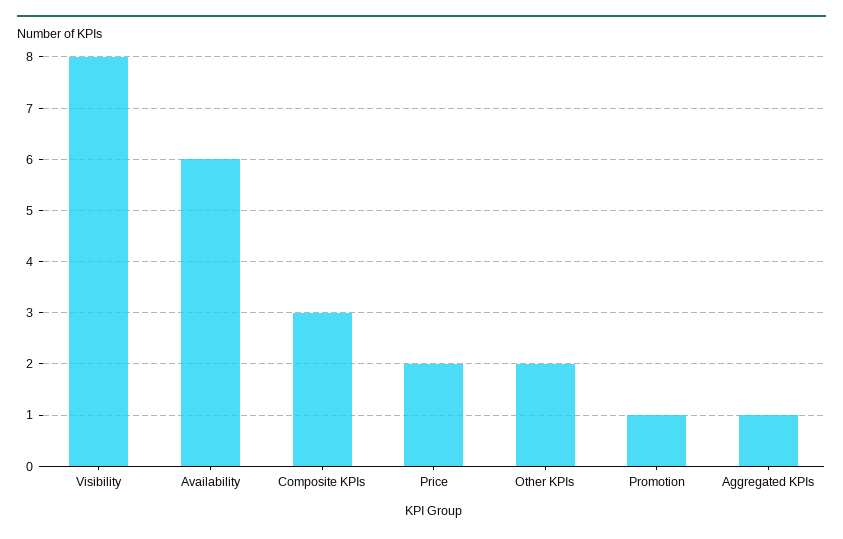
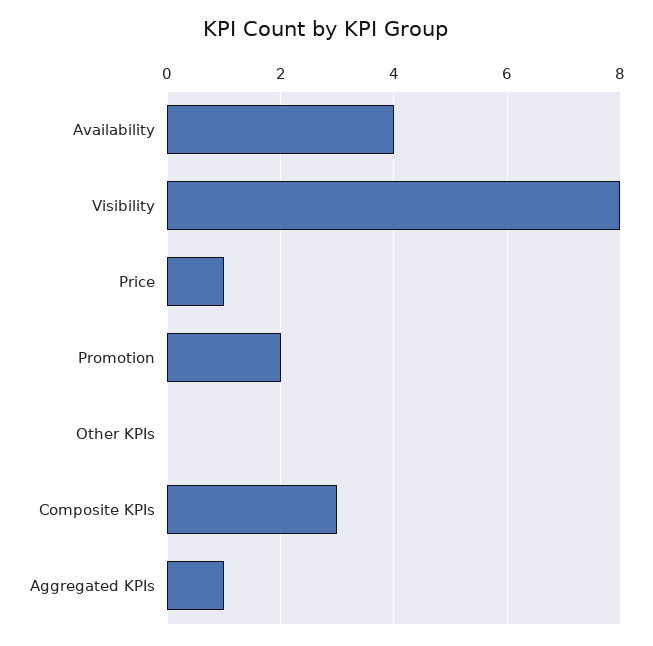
  {
    "Visibility": 8,
-   "Availability": 6,
+   "Availability": 4,
    "Composite KPIs": 3,
-   "Price": 2,
+   "Price": 1,
-   "Other KPIs": 2,
+   "Other KPIs": 0,
-   "Promotion": 1,
+   "Promotion": 2,
    "Aggregated KPIs": 1
  }

